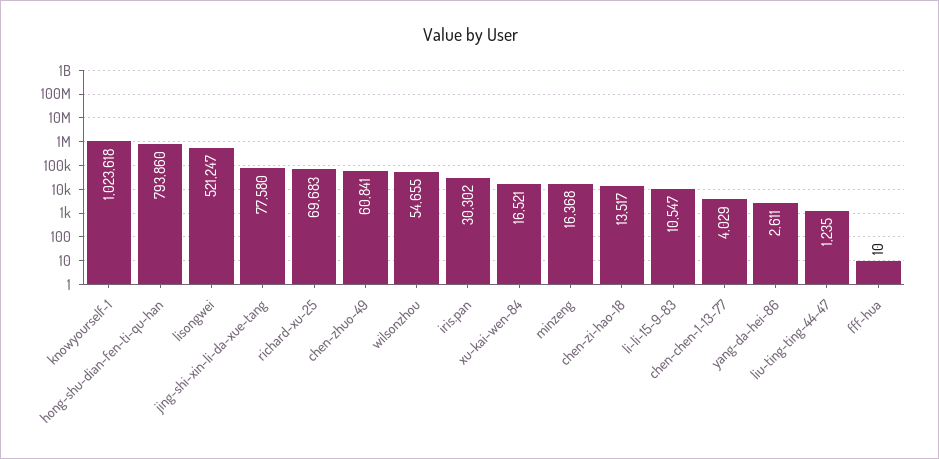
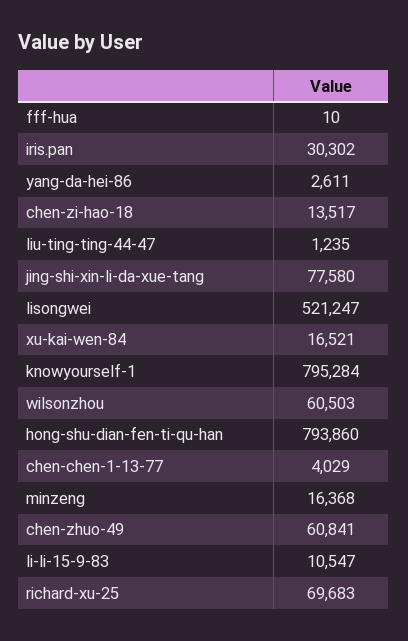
  {
-   "knowyourself-1": 1023618,
+   "knowyourself-1": 795284,
    "hong-shu-dian-fen-ti-qu-han": 793860,
    "lisongwei": 521247,
    "jing-shi-xin-li-da-xue-tang": 77580,
    "richard-xu-25": 69683,
    "chen-zhuo-49": 60841,
-   "wilsonzhou": 54655,
+   "wilsonzhou": 60503,
    "iris.pan": 30302,
    "xu-kai-wen-84": 16521,
    "minzeng": 16368,
    "chen-zi-hao-18": 13517,
    "li-li-15-9-83": 10547,
    "chen-chen-1-13-77": 4029,
    "yang-da-hei-86": 2611,
    "liu-ting-ting-44-47": 1235,
    "fff-hua": 10
  }

